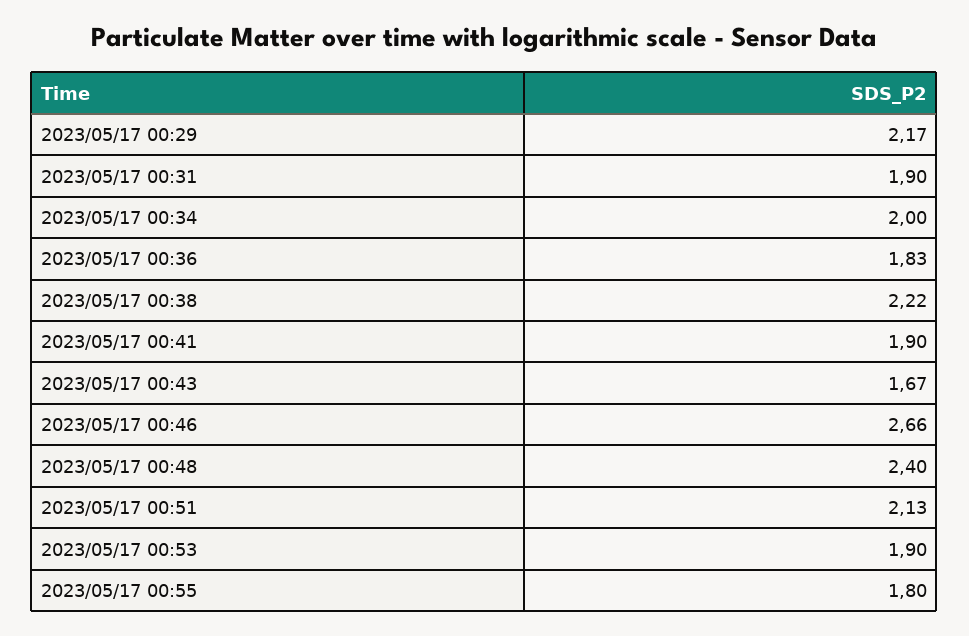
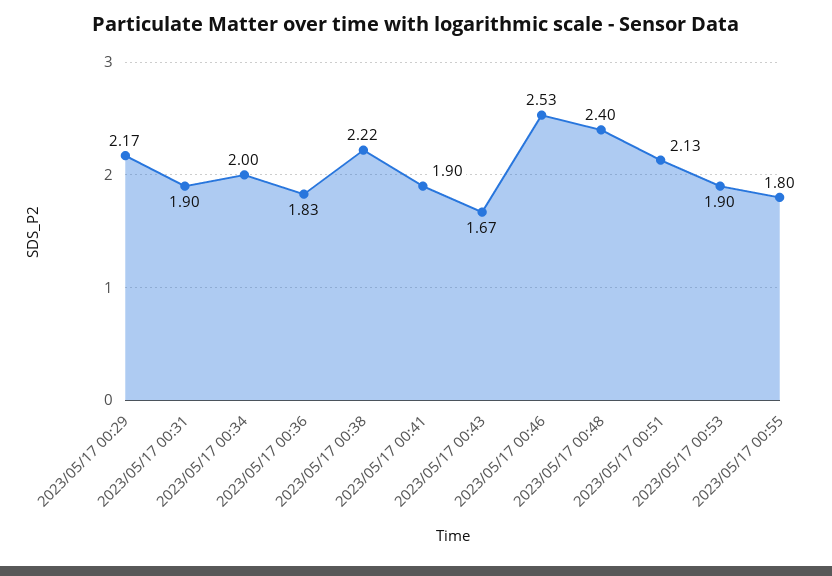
  {
    "2023/05/17 00:29": 2.17,
    "2023/05/17 00:31": 1.9,
    "2023/05/17 00:34": 2,
    "2023/05/17 00:36": 1.83,
    "2023/05/17 00:38": 2.22,
    "2023/05/17 00:41": 1.9,
    "2023/05/17 00:43": 1.67,
-   "2023/05/17 00:46": 2.66,
+   "2023/05/17 00:46": 2.53,
    "2023/05/17 00:48": 2.4,
    "2023/05/17 00:51": 2.13,
    "2023/05/17 00:53": 1.9,
    "2023/05/17 00:55": 1.8
  }

